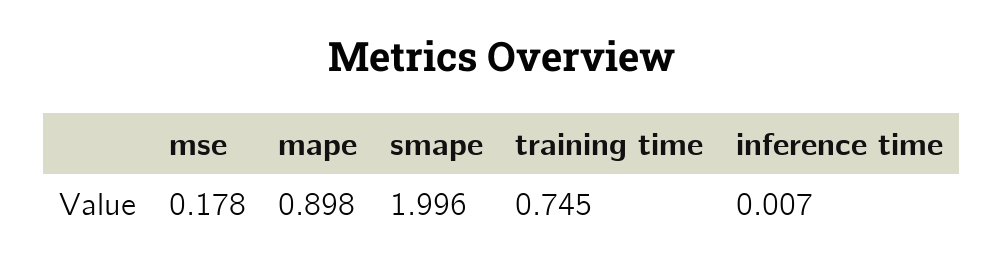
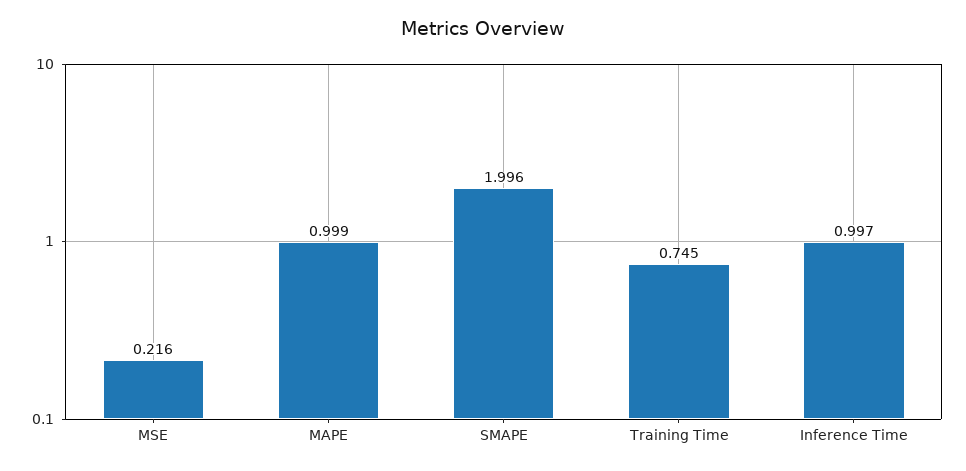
  {
-   "mse": 0.178,
+   "mse": 0.216,
-   "mape": 0.898,
+   "mape": 0.999,
    "smape": 1.996,
    "training time": 0.745,
-   "inference time": 0.007
+   "inference time": 0.997
  }

